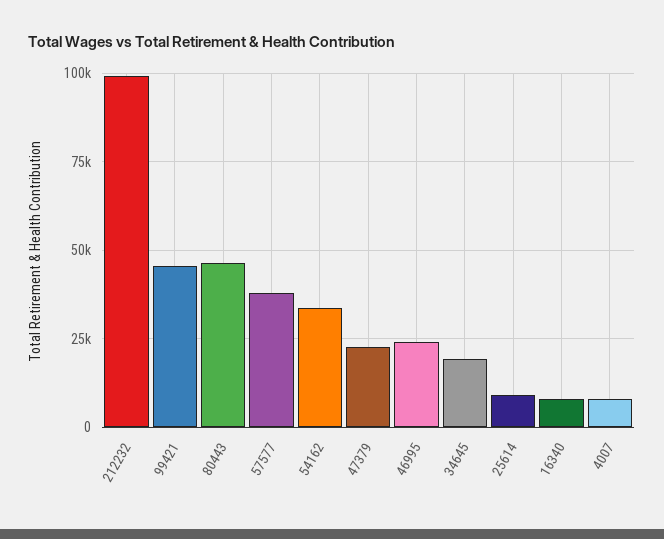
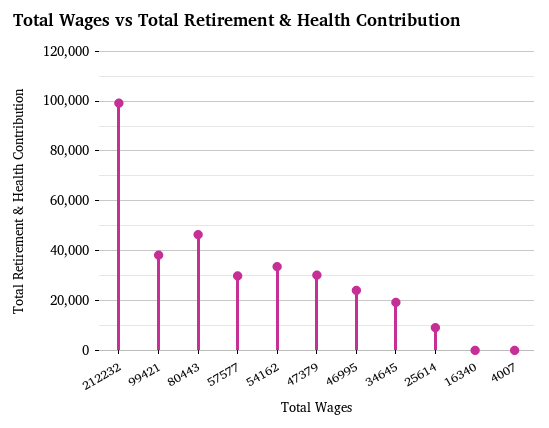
  {
    "212232": 100000,
-   "99421": 45000,
+   "99421": 37500,
    "80443": 47500,
-   "57577": 37500,
+   "57577": 30000,
    "54162": 32500,
-   "47379": 22500,
+   "47379": 30000,
    "46995": 25000,
    "34645": 20000,
    "25614": 10000,
-   "16340": 7500,
+   "16340": 0,
-   "4007": 7500
+   "4007": 0
  }

